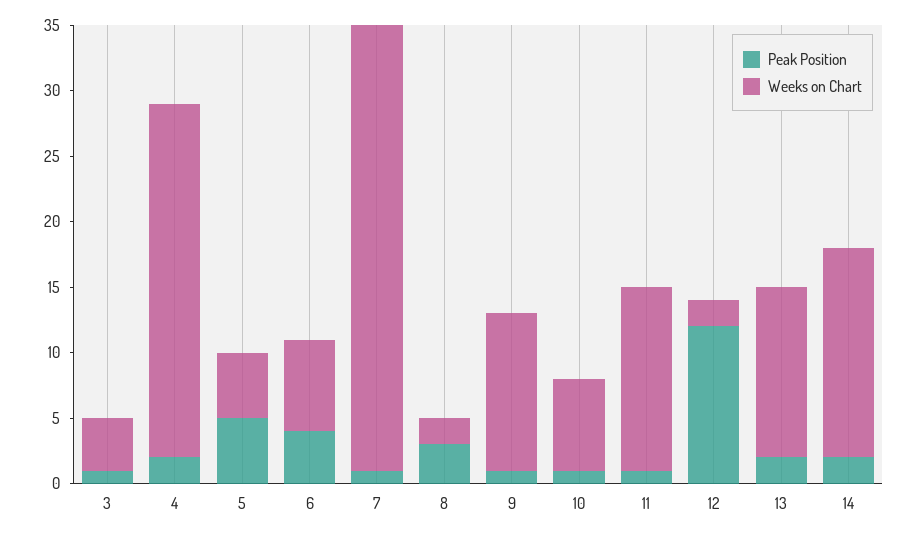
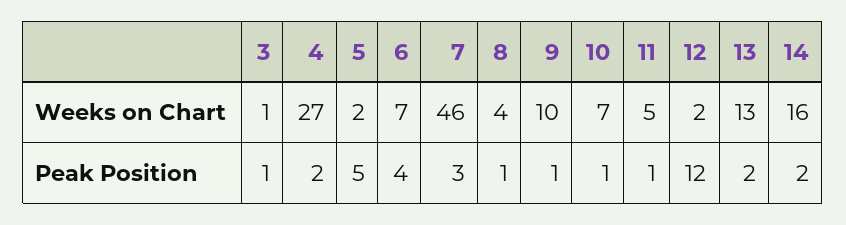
  {
    "Peak Position": {
      "3": 1,
      "4": 2,
      "5": 5,
      "6": 4,
-     "7": 1,
+     "7": 3,
-     "8": 3,
+     "8": 1,
      "9": 1,
      "10": 1,
      "11": 1,
      "12": 12,
      "13": 2,
      "14": 2
    },
    "Weeks on Chart": {
-     "3": 4,
+     "3": 1,
      "4": 27,
-     "5": 5,
+     "5": 2,
      "6": 7,
-     "7": 34,
+     "7": 46,
-     "8": 2,
+     "8": 4,
-     "9": 12,
+     "9": 10,
      "10": 7,
-     "11": 14,
+     "11": 5,
      "12": 2,
      "13": 13,
      "14": 16
    }
  }

